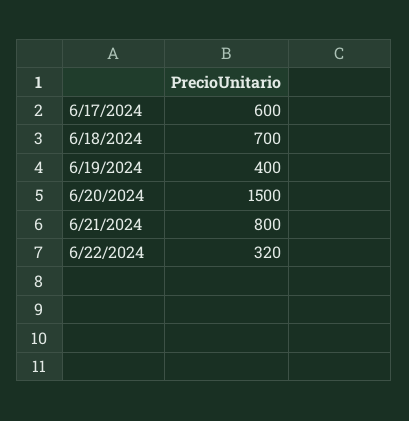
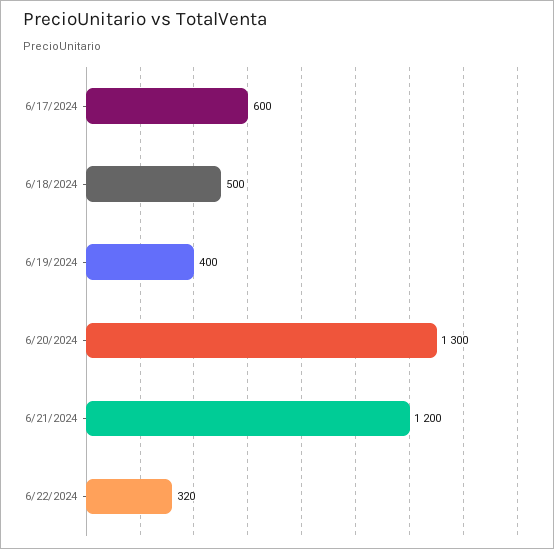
  {
    "6/17/2024": 600,
-   "6/18/2024": 700,
+   "6/18/2024": 500,
    "6/19/2024": 400,
-   "6/20/2024": 1500,
+   "6/20/2024": 1300,
-   "6/21/2024": 800,
+   "6/21/2024": 1200,
    "6/22/2024": 320
  }

